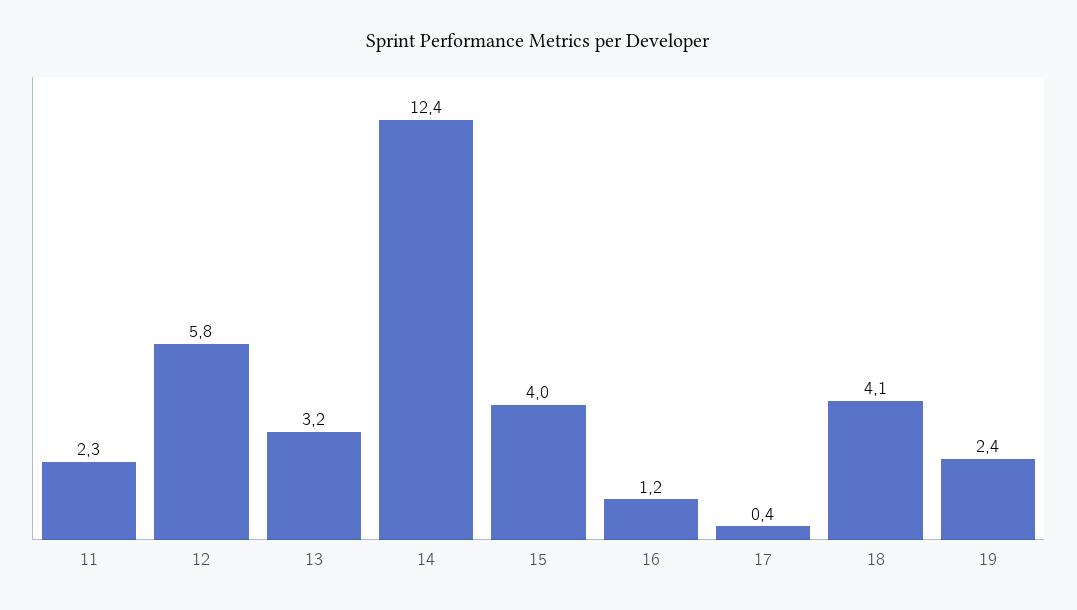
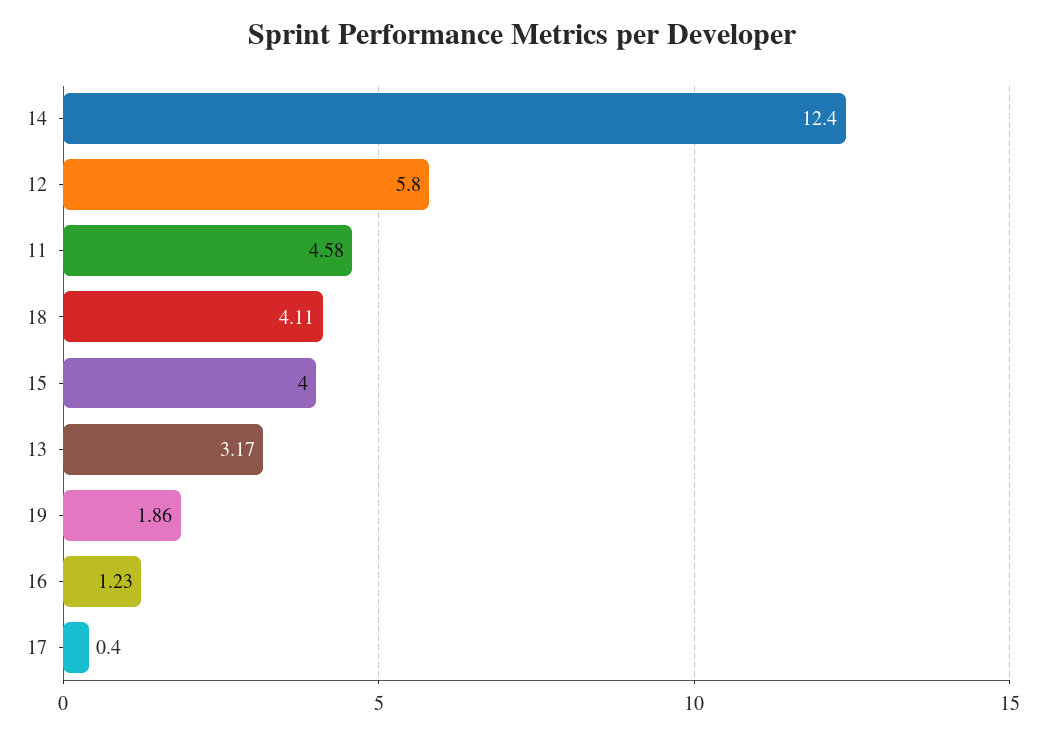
  {
-   "11": 2.3,
+   "11": 4.58,
    "12": 5.8,
    "13": 3.17,
    "14": 12.4,
    "15": 4,
    "16": 1.23,
    "17": 0.4,
    "18": 4.11,
-   "19": 2.4
+   "19": 1.86
  }

